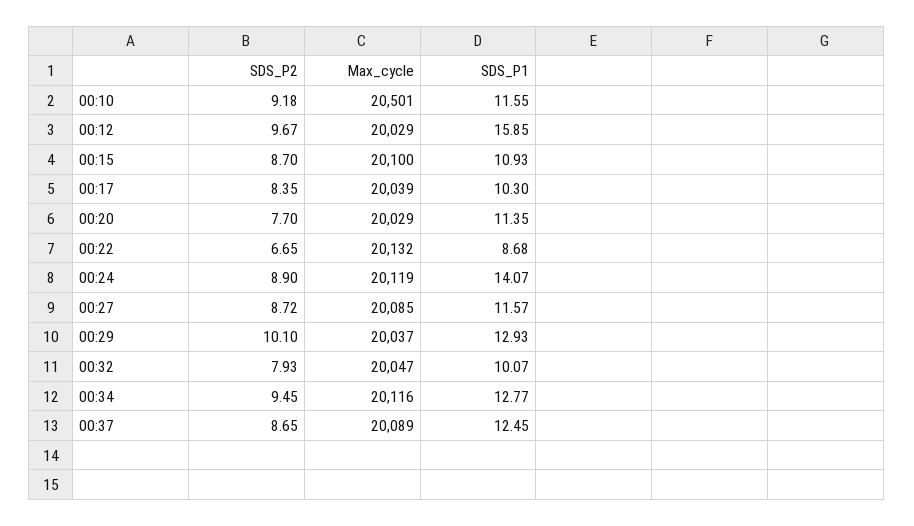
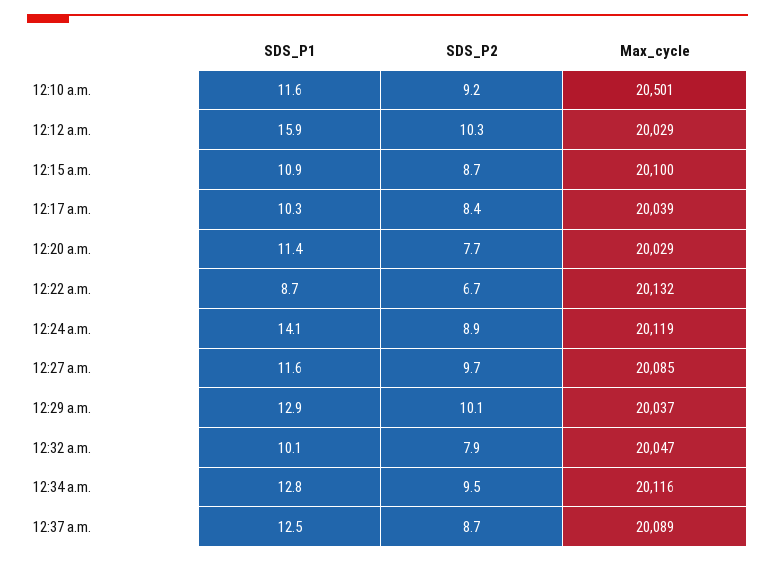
  {
    "SDS_P2": {
      "00:10": 9.18,
-     "00:12": 9.67,
+     "00:12": 10.3,
      "00:15": 8.7,
      "00:17": 8.35,
      "00:20": 7.7,
      "00:22": 6.65,
      "00:24": 8.9,
-     "00:27": 8.72,
+     "00:27": 9.7,
      "00:29": 10.1,
      "00:32": 7.93,
      "00:34": 9.45,
      "00:37": 8.65
    },
    "Max_cycle": {
      "00:10": 20501,
      "00:12": 20029,
      "00:15": 20100,
      "00:17": 20039,
      "00:20": 20029,
      "00:22": 20132,
      "00:24": 20119,
      "00:27": 20085,
      "00:29": 20037,
      "00:32": 20047,
      "00:34": 20116,
      "00:37": 20089
    },
    "SDS_P1": {
      "00:10": 11.55,
      "00:12": 15.85,
      "00:15": 10.93,
      "00:17": 10.3,
      "00:20": 11.35,
      "00:22": 8.68,
      "00:24": 14.07,
      "00:27": 11.57,
      "00:29": 12.93,
      "00:32": 10.07,
      "00:34": 12.77,
      "00:37": 12.45
    }
  }

